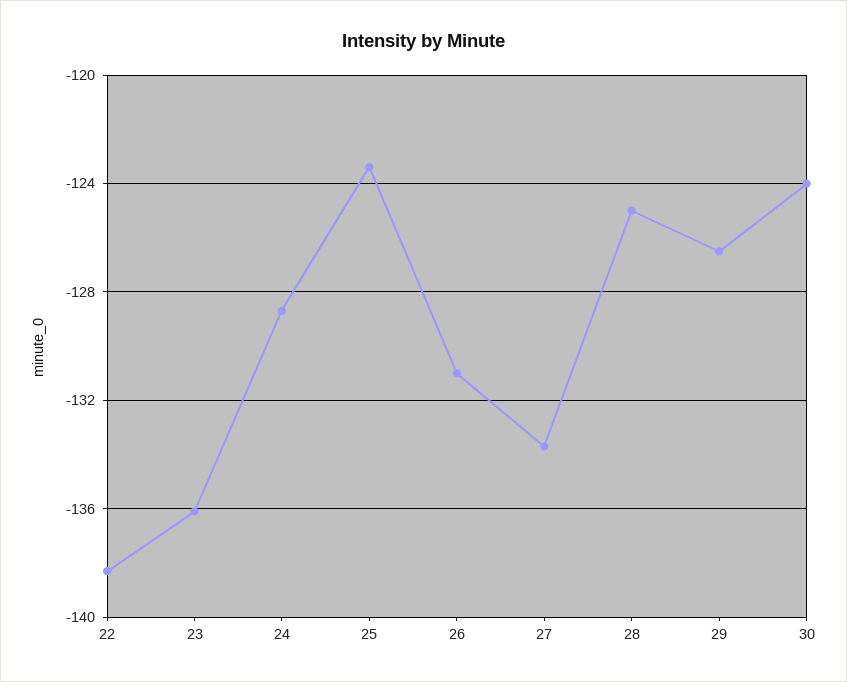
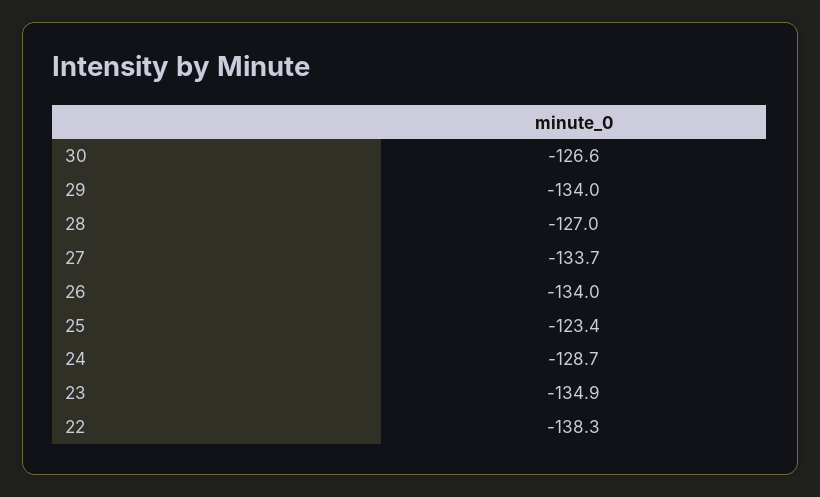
  {
    "22": -138.3,
-   "23": -136,
+   "23": -134.9,
    "24": -128.7,
    "25": -123.4,
-   "26": -131,
+   "26": -134,
    "27": -133.7,
-   "28": -125,
+   "28": -127,
-   "29": -126.5,
+   "29": -134,
-   "30": -124
+   "30": -126.6
  }

